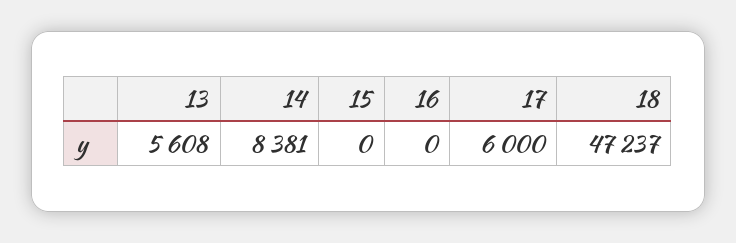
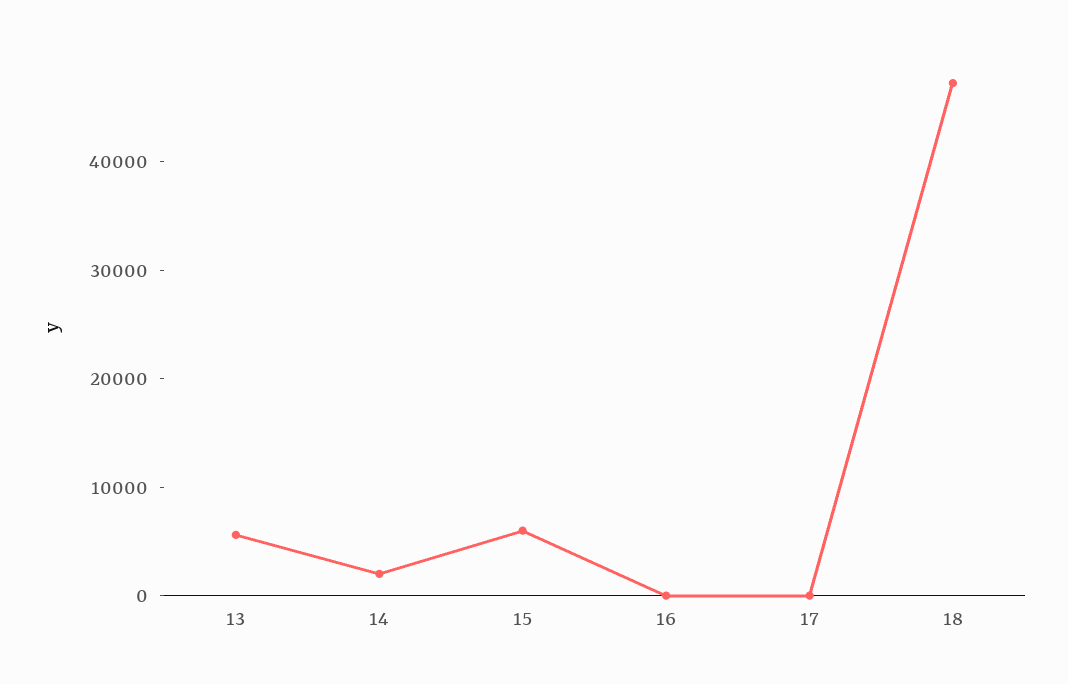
  {
    "13": 5608,
-   "14": 8381,
+   "14": 2000,
-   "15": 0,
+   "15": 6000,
    "16": 0,
-   "17": 6000,
+   "17": 0,
    "18": 47237
  }

